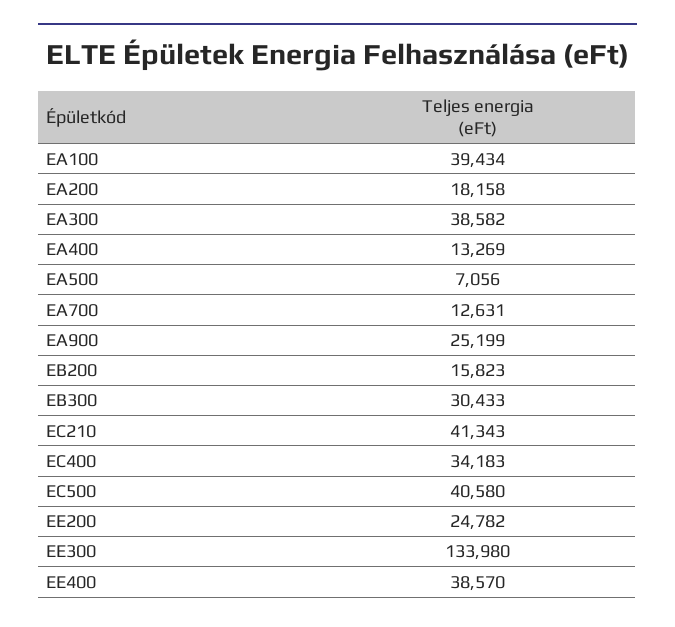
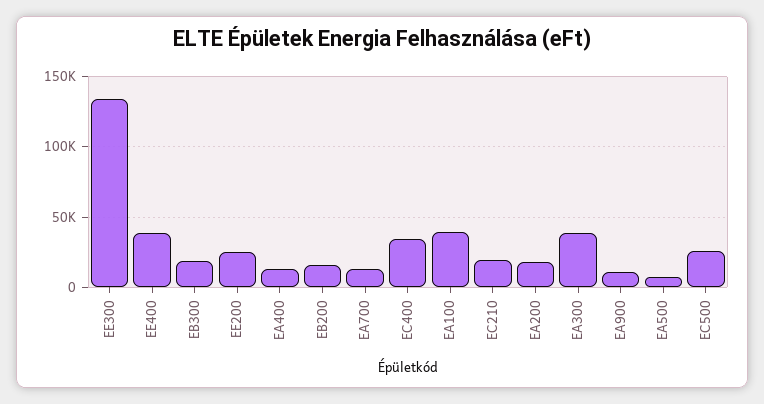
  {
    "EA100": 39434,
    "EA200": 18158,
    "EA300": 38582,
    "EA400": 13269,
    "EA500": 7056,
    "EA700": 12631,
-   "EA900": 25199,
+   "EA900": 10000,
    "EB200": 15823,
-   "EB300": 30433,
+   "EB300": 20000,
-   "EC210": 41343,
+   "EC210": 20000,
    "EC400": 34183,
-   "EC500": 40580,
+   "EC500": 25000,
    "EE200": 24782,
    "EE300": 133980,
    "EE400": 38570
  }

